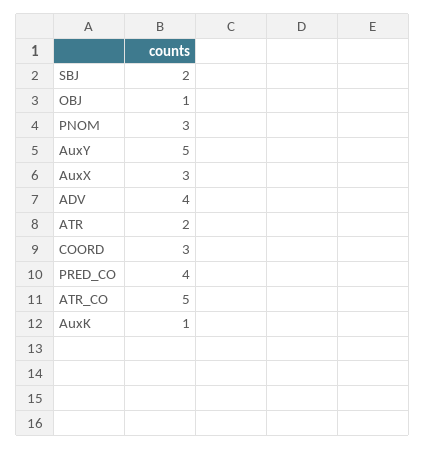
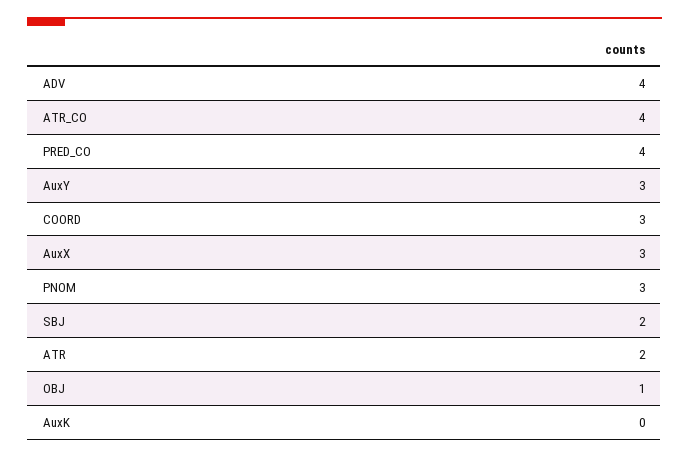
  {
    "SBJ": 2,
    "OBJ": 1,
    "PNOM": 3,
-   "AuxY": 5,
+   "AuxY": 3,
    "AuxX": 3,
    "ADV": 4,
    "ATR": 2,
    "COORD": 3,
    "PRED_CO": 4,
-   "ATR_CO": 5,
+   "ATR_CO": 4,
-   "AuxK": 1
+   "AuxK": 0
  }

